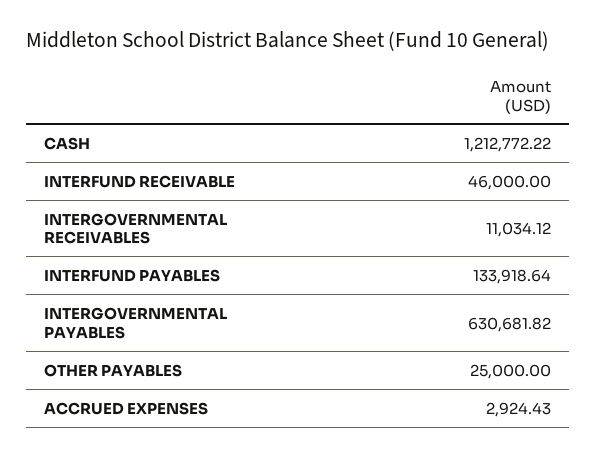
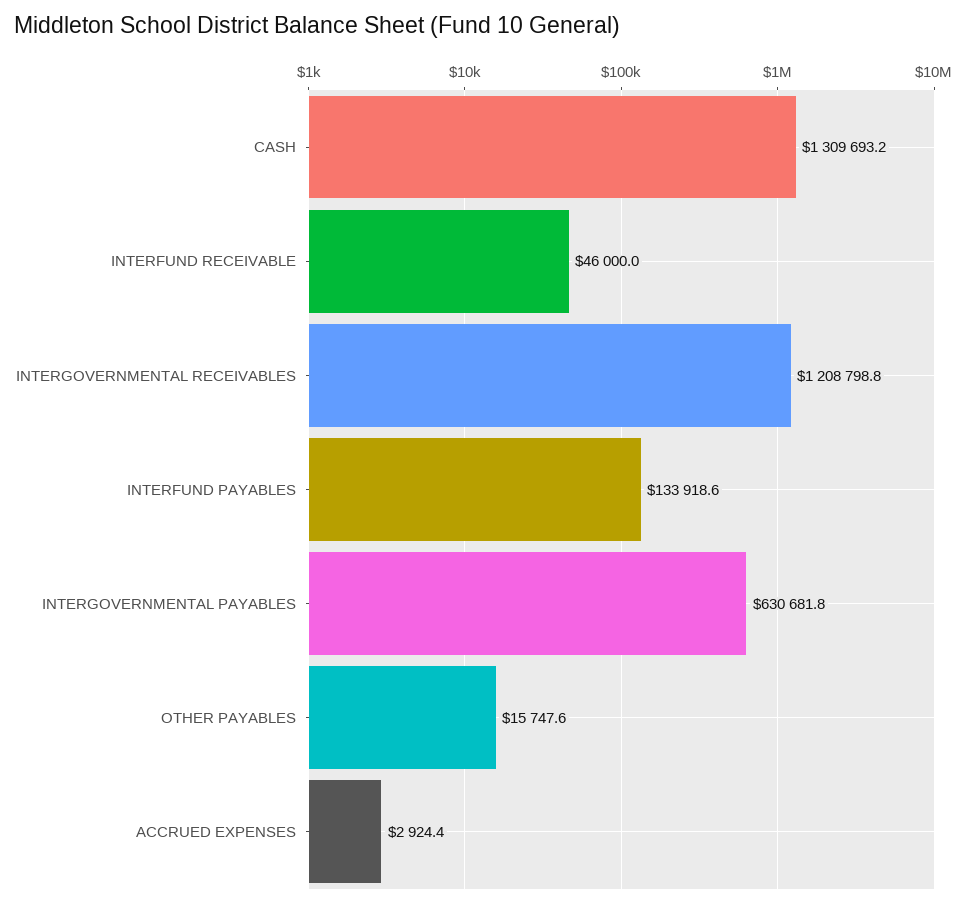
  {
-   "CASH": 1212772.22,
+   "CASH": 1309693.2,
    "INTERFUND RECEIVABLE": 46000,
-   "INTERGOVERNMENTAL RECEIVABLES": 11034.12,
+   "INTERGOVERNMENTAL RECEIVABLES": 1208798.8,
    "INTERFUND PAYABLES": 133918.64,
    "INTERGOVERNMENTAL PAYABLES": 630681.82,
-   "OTHER PAYABLES": 25000,
+   "OTHER PAYABLES": 15747.6,
    "ACCRUED EXPENSES": 2924.43
  }

